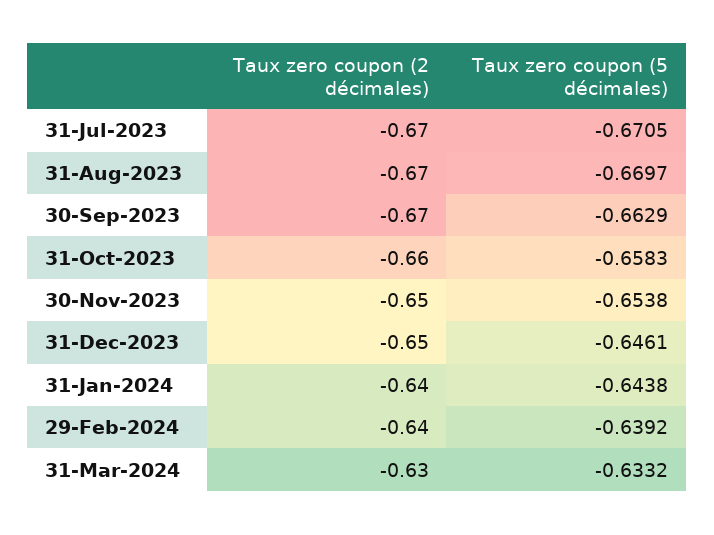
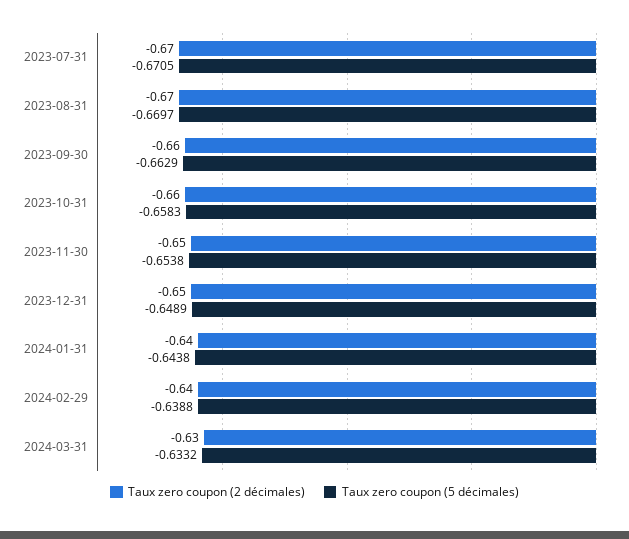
  {
    "Taux zero coupon (2 décimales)": {
      "31-Jul-2023": -0.67,
      "31-Aug-2023": -0.67,
-     "30-Sep-2023": -0.67,
+     "30-Sep-2023": -0.66,
      "31-Oct-2023": -0.66,
      "30-Nov-2023": -0.65,
      "31-Dec-2023": -0.65,
      "31-Jan-2024": -0.64,
      "29-Feb-2024": -0.64,
      "31-Mar-2024": -0.63
    },
    "Taux zero coupon (5 décimales)": {
      "31-Jul-2023": -0.6705,
      "31-Aug-2023": -0.6697,
      "30-Sep-2023": -0.6629,
      "31-Oct-2023": -0.6583,
      "30-Nov-2023": -0.6538,
-     "31-Dec-2023": -0.6461,
+     "31-Dec-2023": -0.6489,
      "31-Jan-2024": -0.6438,
-     "29-Feb-2024": -0.6392,
+     "29-Feb-2024": -0.6388,
      "31-Mar-2024": -0.6332
    }
  }

